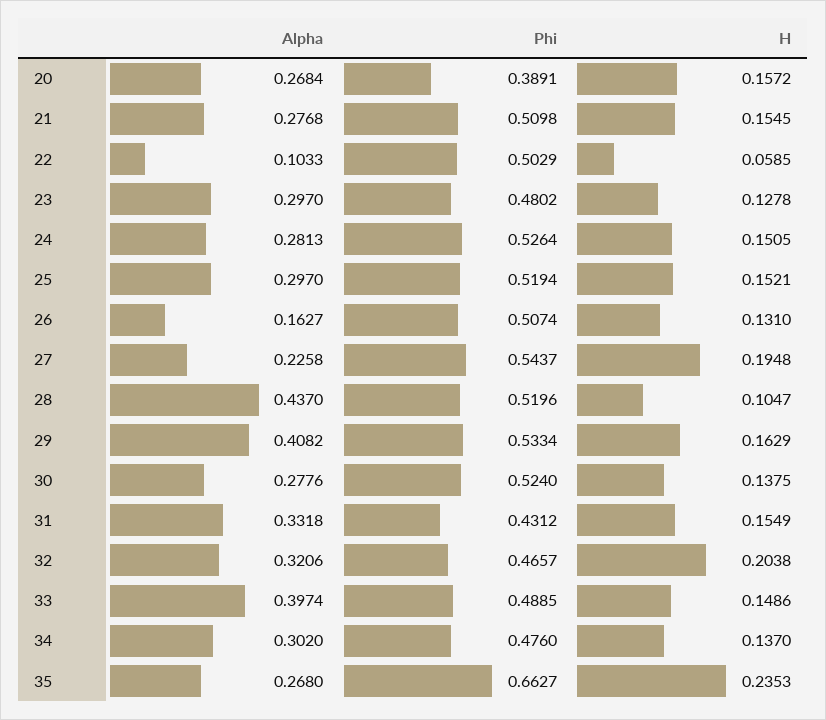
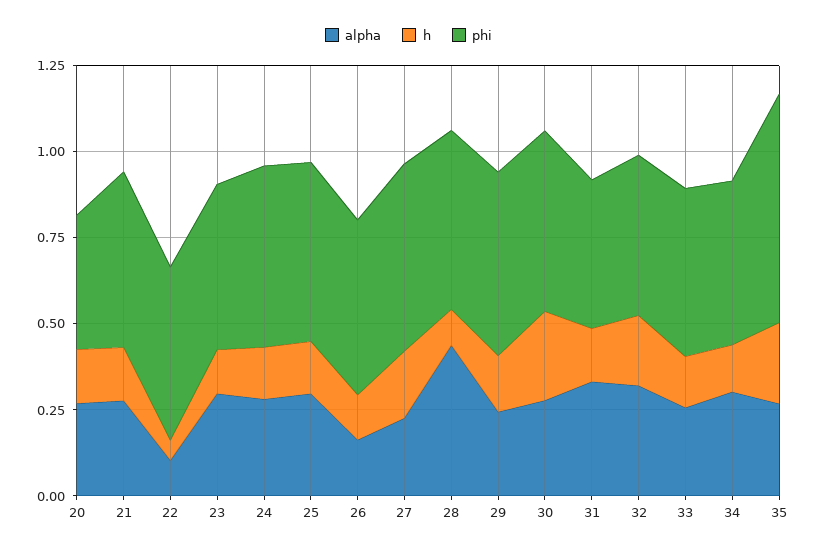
  {
    "Alpha": {
      "20": 0.2684,
      "21": 0.2768,
      "22": 0.1033,
      "23": 0.297,
      "24": 0.2813,
      "25": 0.297,
      "26": 0.1627,
      "27": 0.2258,
      "28": 0.437,
-     "29": 0.4082,
+     "29": 0.25,
      "30": 0.2776,
      "31": 0.3318,
      "32": 0.3206,
-     "33": 0.3974,
+     "33": 0.25,
      "34": 0.302,
      "35": 0.268
    },
    "Phi": {
      "20": 0.3891,
      "21": 0.5098,
      "22": 0.5029,
      "23": 0.4802,
      "24": 0.5264,
      "25": 0.5194,
      "26": 0.5074,
      "27": 0.5437,
      "28": 0.5196,
      "29": 0.5334,
      "30": 0.524,
      "31": 0.4312,
      "32": 0.4657,
      "33": 0.4885,
      "34": 0.476,
      "35": 0.6627
    },
    "H": {
      "20": 0.1572,
      "21": 0.1545,
      "22": 0.0585,
      "23": 0.1278,
      "24": 0.1505,
      "25": 0.1521,
      "26": 0.131,
      "27": 0.1948,
      "28": 0.1047,
      "29": 0.1629,
-     "30": 0.1375,
+     "30": 0.25,
      "31": 0.1549,
      "32": 0.2038,
      "33": 0.1486,
      "34": 0.137,
      "35": 0.2353
    }
  }

